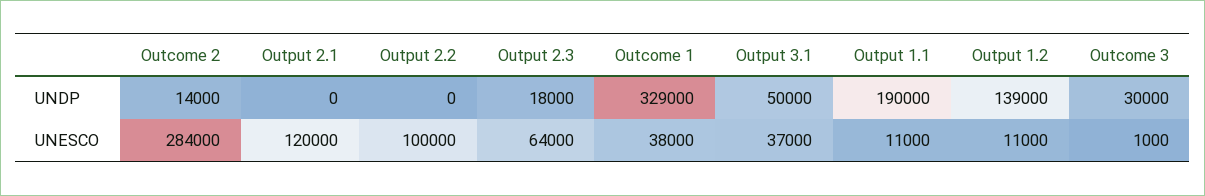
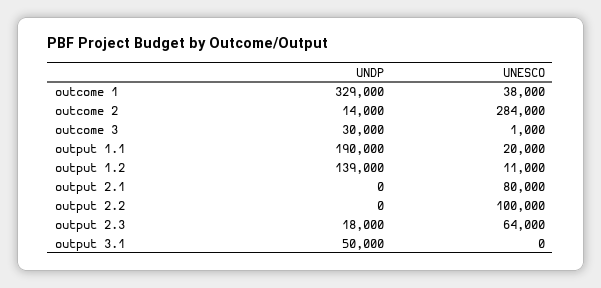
  {
    "Outcome 2": {
      "UNDP": 14000,
      "UNESCO": 284000
    },
    "Output 2.1": {
      "UNDP": 0,
-     "UNESCO": 120000
+     "UNESCO": 80000
    },
    "Output 2.2": {
      "UNDP": 0,
      "UNESCO": 100000
    },
    "Output 2.3": {
      "UNDP": 18000,
      "UNESCO": 64000
    },
    "Outcome 1": {
      "UNDP": 329000,
      "UNESCO": 38000
    },
    "Output 3.1": {
      "UNDP": 50000,
-     "UNESCO": 37000
+     "UNESCO": 0
    },
    "Output 1.1": {
      "UNDP": 190000,
-     "UNESCO": 11000
+     "UNESCO": 20000
    },
    "Output 1.2": {
      "UNDP": 139000,
      "UNESCO": 11000
    },
    "Outcome 3": {
      "UNDP": 30000,
      "UNESCO": 1000
    }
  }

